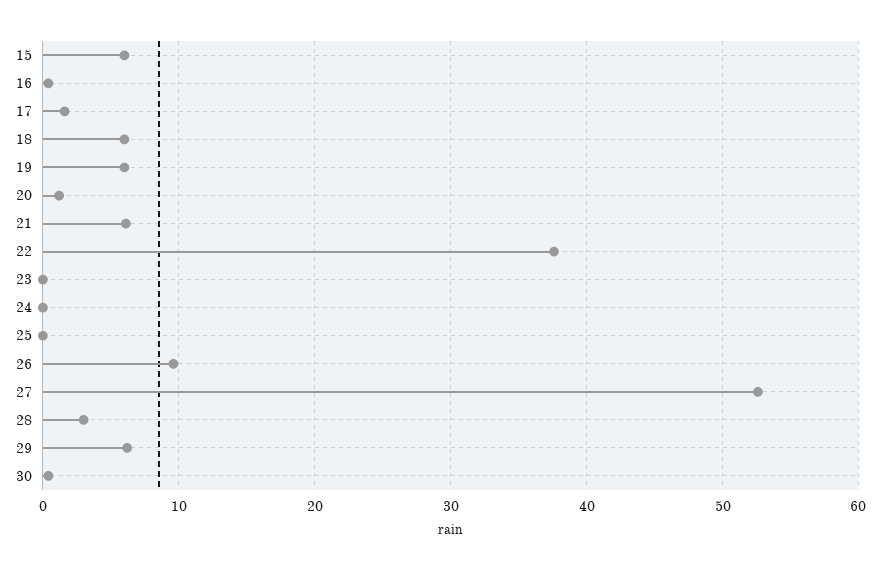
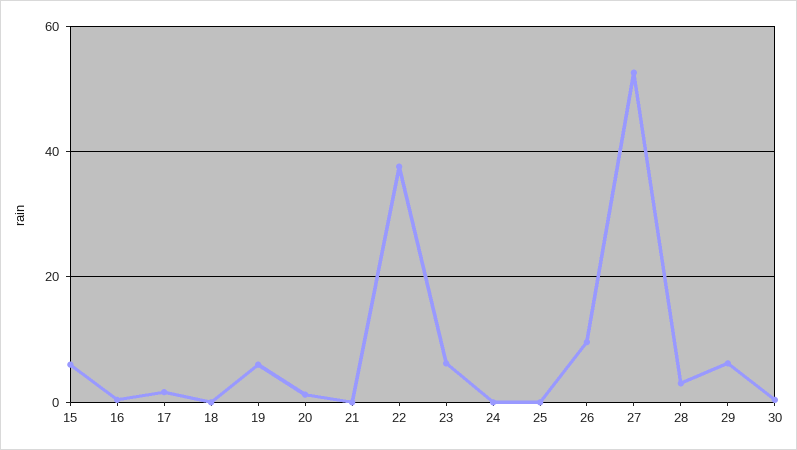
  {
    "15": 6,
    "16": 0,
    "17": 2,
-   "18": 6,
+   "18": 0,
    "19": 6,
    "20": 1,
-   "21": 6,
+   "21": 0,
    "22": 38,
-   "23": 0,
+   "23": 6,
    "24": 0,
    "25": 0,
    "26": 10,
    "27": 53,
    "28": 3,
    "29": 6,
    "30": 0
  }

